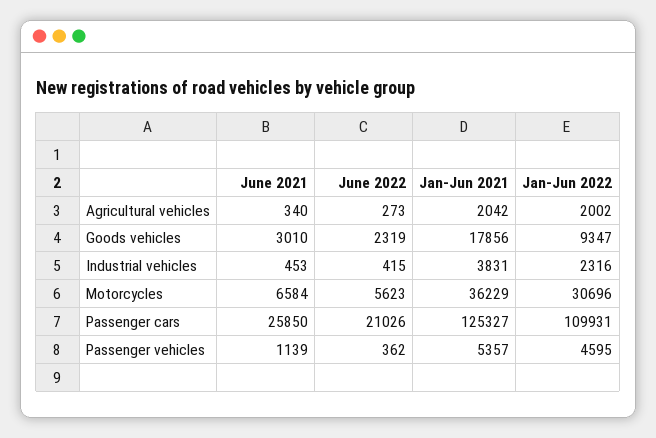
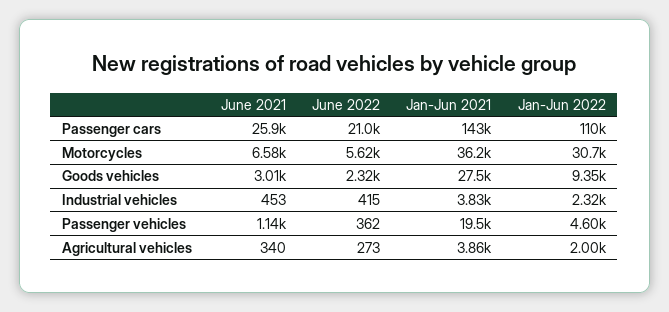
  {
    "June 2021": {
      "Agricultural vehicles": 340,
      "Goods vehicles": 3010,
      "Industrial vehicles": 453,
      "Motorcycles": 6584,
      "Passenger cars": 25850,
      "Passenger vehicles": 1139
    },
    "June 2022": {
      "Agricultural vehicles": 273,
      "Goods vehicles": 2319,
      "Industrial vehicles": 415,
      "Motorcycles": 5623,
      "Passenger cars": 21026,
      "Passenger vehicles": 362
    },
    "Jan-Jun 2021": {
-     "Agricultural vehicles": 2042,
+     "Agricultural vehicles": 3860,
-     "Goods vehicles": 17856,
+     "Goods vehicles": 27500,
      "Industrial vehicles": 3831,
      "Motorcycles": 36229,
-     "Passenger cars": 125327,
+     "Passenger cars": 143000,
-     "Passenger vehicles": 5357
+     "Passenger vehicles": 19500
    },
    "Jan-Jun 2022": {
      "Agricultural vehicles": 2002,
      "Goods vehicles": 9347,
      "Industrial vehicles": 2316,
      "Motorcycles": 30696,
      "Passenger cars": 109931,
      "Passenger vehicles": 4595
    }
  }

